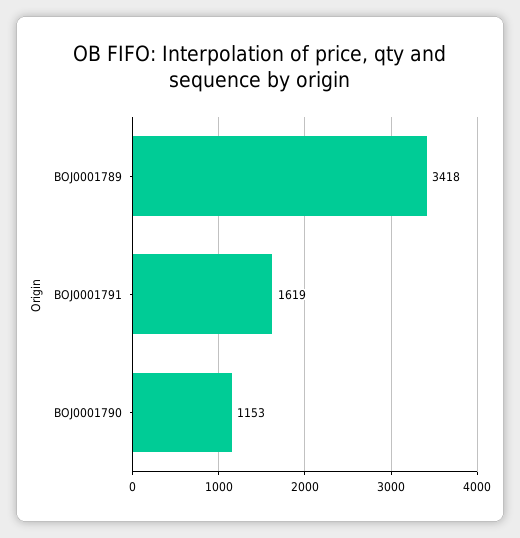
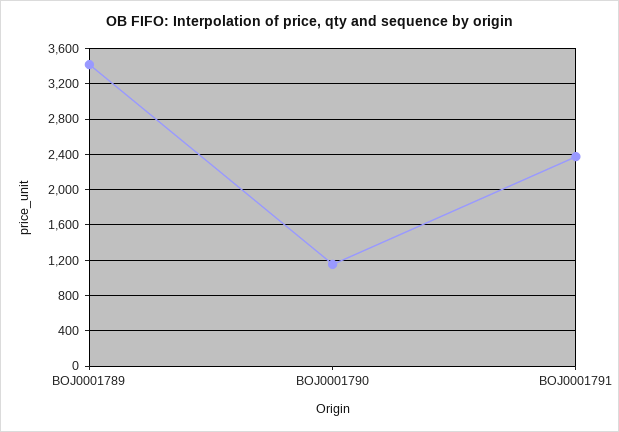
  {
    "BOJ0001789": 3418,
-   "BOJ0001791": 1619,
+   "BOJ0001791": 2400,
    "BOJ0001790": 1153
  }

